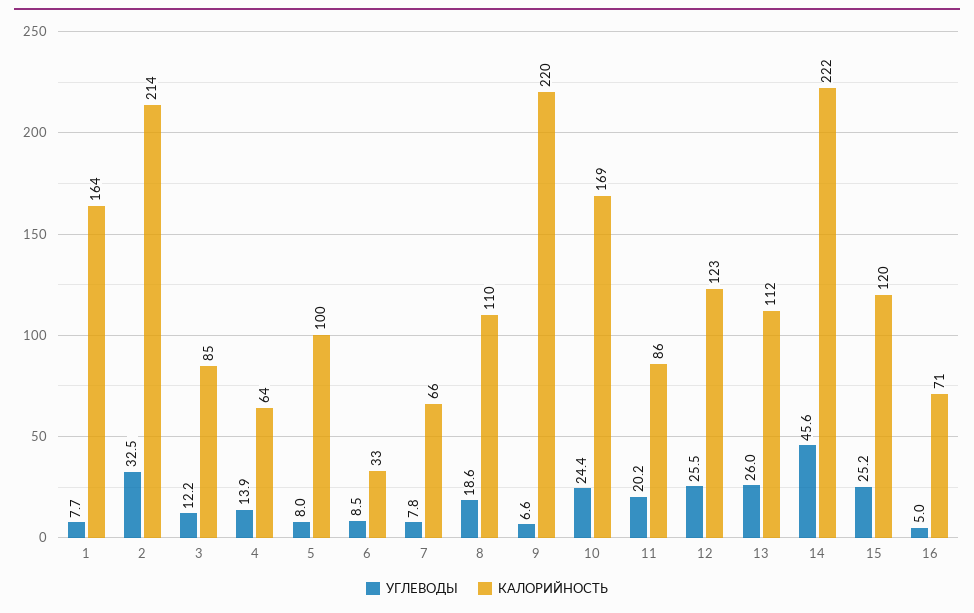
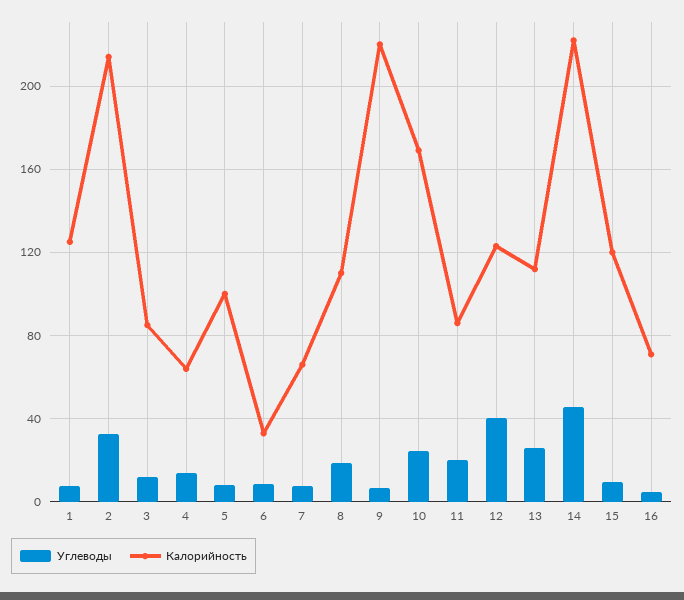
  {
    "УГЛЕВОДЫ": {
      "1": 7.7,
      "2": 32.5,
      "3": 12.2,
      "4": 13.9,
      "5": 8,
      "6": 8.5,
      "7": 7.8,
      "8": 18.6,
      "9": 6.6,
      "10": 24.4,
      "11": 20.2,
-     "12": 25.5,
+     "12": 40,
      "13": 26,
      "14": 45.6,
-     "15": 25.2,
+     "15": 10,
      "16": 5
    },
    "КАЛОРИЙНОСТЬ": {
-     "1": 164,
+     "1": 125,
      "2": 214,
      "3": 85,
      "4": 64,
      "5": 100,
      "6": 33,
      "7": 66,
      "8": 110,
      "9": 220,
      "10": 169,
      "11": 86,
      "12": 123,
      "13": 112,
      "14": 222,
      "15": 120,
      "16": 71
    }
  }

